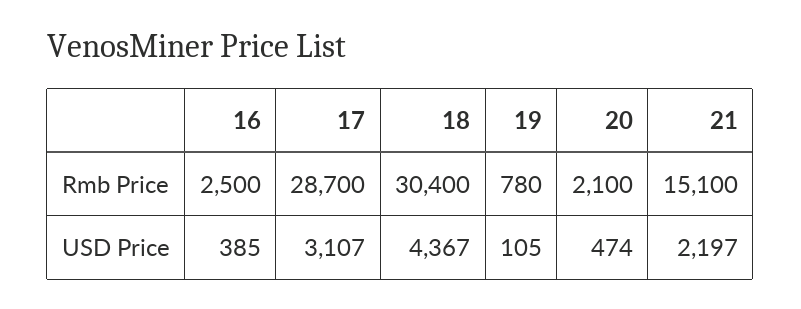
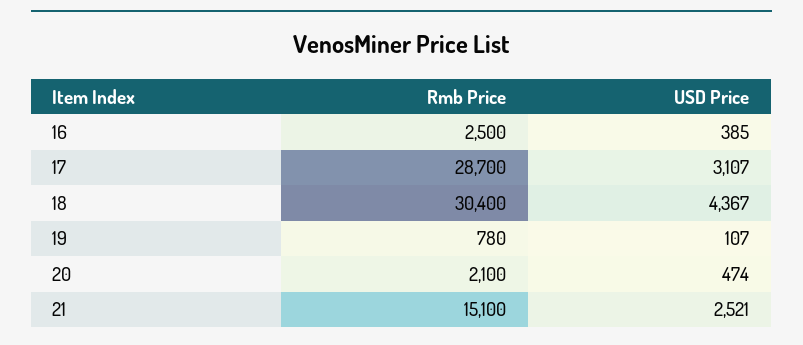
  {
    "16": {
      "Rmb Price": 2500,
      "USD Price": 385
    },
    "17": {
      "Rmb Price": 28700,
      "USD Price": 3107
    },
    "18": {
      "Rmb Price": 30400,
      "USD Price": 4367
    },
    "19": {
      "Rmb Price": 780,
-     "USD Price": 105
+     "USD Price": 107
    },
    "20": {
      "Rmb Price": 2100,
      "USD Price": 474
    },
    "21": {
      "Rmb Price": 15100,
-     "USD Price": 2197
+     "USD Price": 2521
    }
  }

